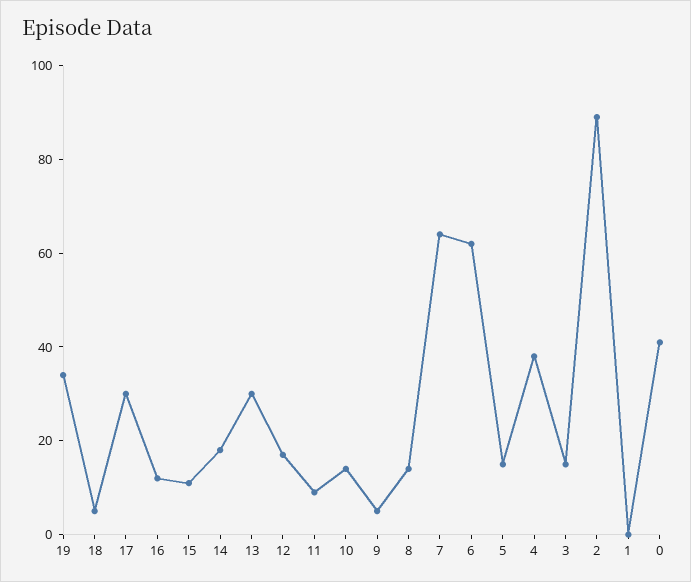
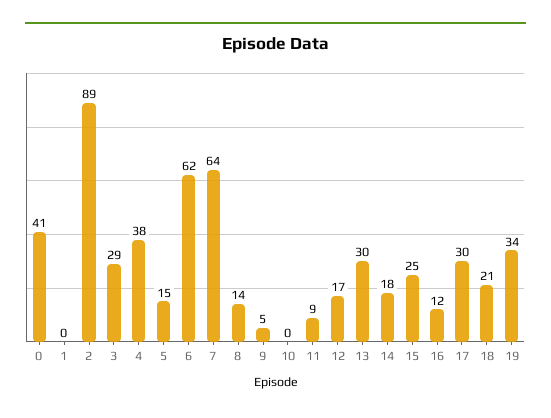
  {
    "19": 34,
-   "18": 5,
+   "18": 21,
    "17": 30,
    "16": 12,
-   "15": 10,
+   "15": 25,
    "14": 18,
    "13": 30,
    "12": 17,
    "11": 9,
-   "10": 15,
+   "10": 0,
    "9": 5,
    "8": 14,
    "7": 64,
    "6": 62,
    "5": 15,
    "4": 38,
-   "3": 15,
+   "3": 29,
    "2": 89,
    "1": 0,
    "0": 41
  }

